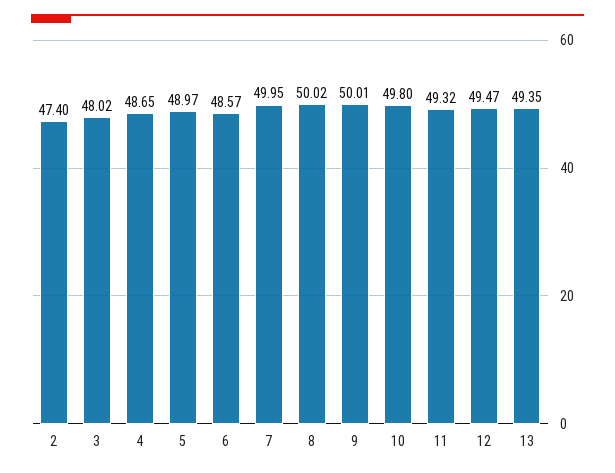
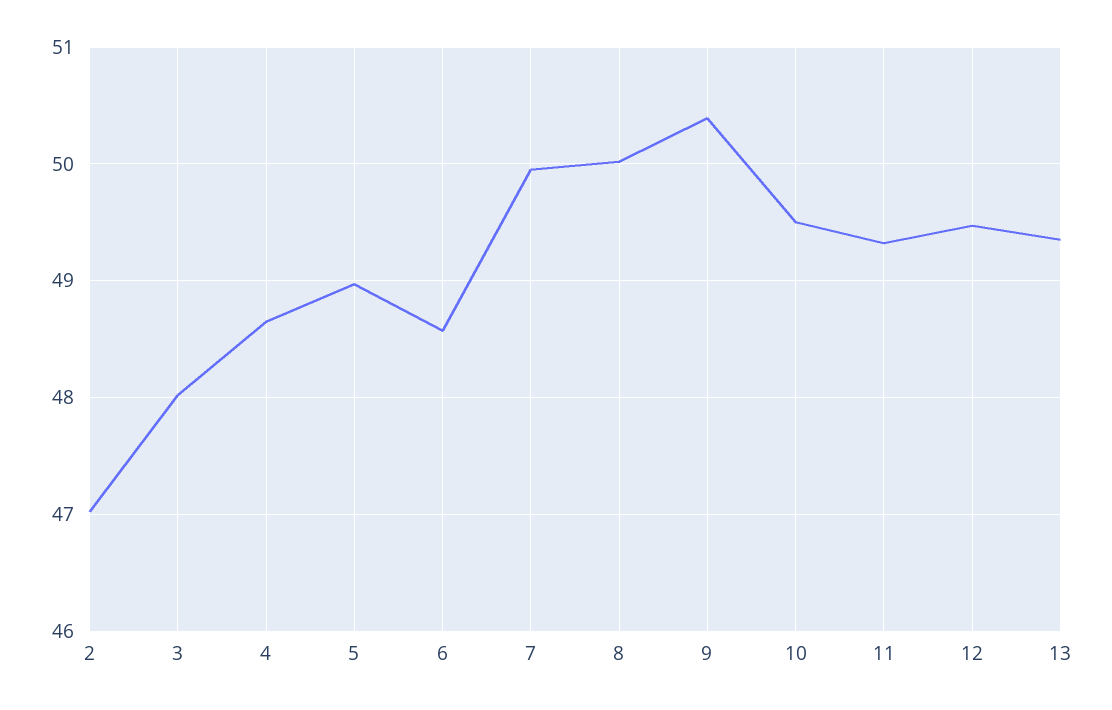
  {
-   "2": 47.4,
+   "2": 47,
    "3": 48.02,
    "4": 48.65,
    "5": 48.97,
    "6": 48.57,
    "7": 49.95,
    "8": 50.02,
-   "9": 50.01,
+   "9": 50.4,
-   "10": 49.8,
+   "10": 49.5,
    "11": 49.32,
    "12": 49.47,
    "13": 49.35
  }

